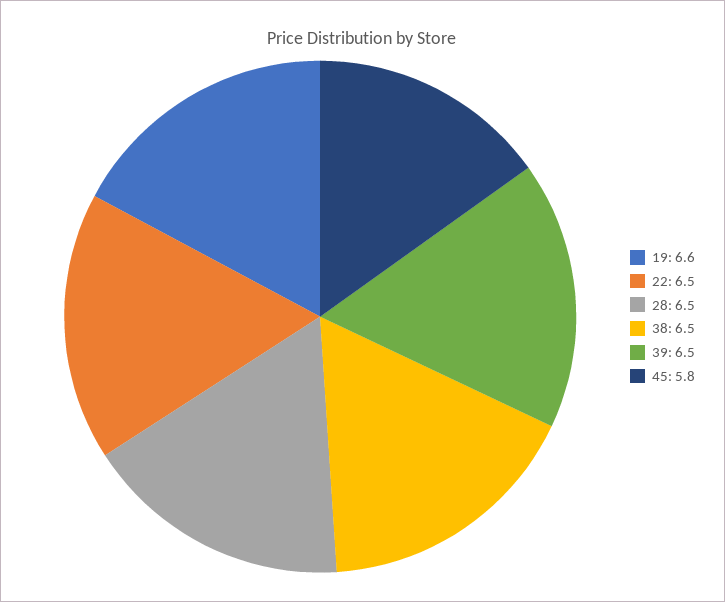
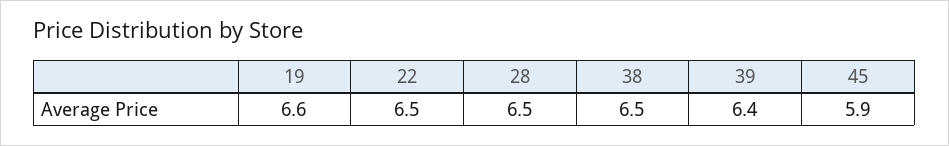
  {
    "19": 6.6,
    "22": 6.5,
    "28": 6.5,
    "38": 6.5,
-   "39": 6.5,
+   "39": 6.4,
-   "45": 5.8
+   "45": 5.9
  }

